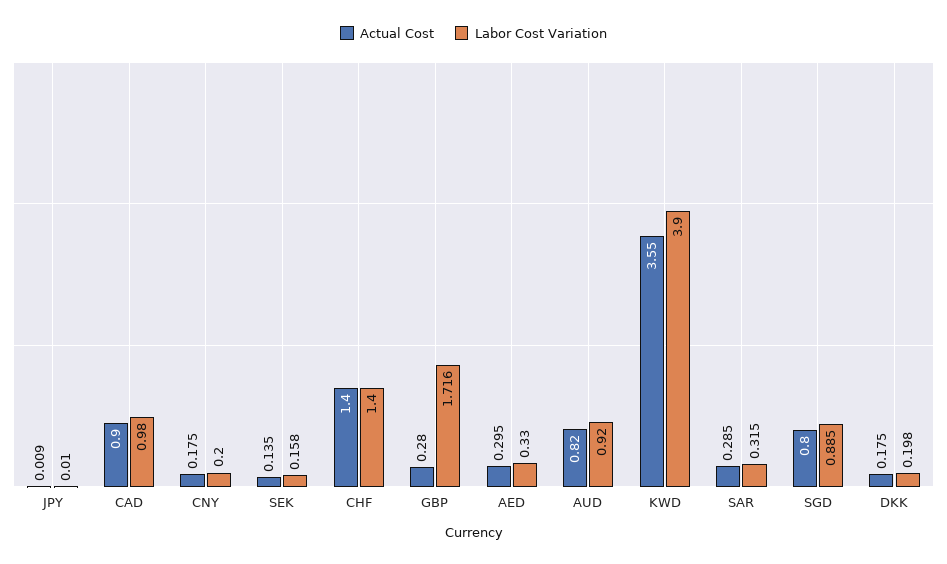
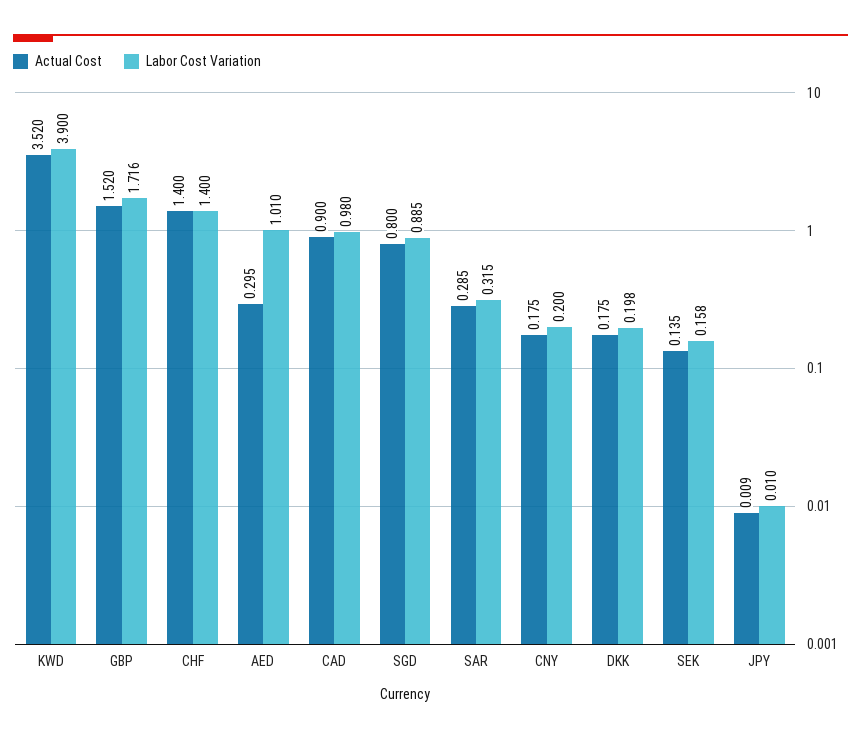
  {
    "Actual Cost": {
      "JPY": 0.009,
      "CAD": 0.9,
      "CNY": 0.175,
      "SEK": 0.135,
      "CHF": 1.4,
-     "GBP": 0.28,
+     "GBP": 1.52,
      "AED": 0.295,
-     "AUD": 0.82,
-     "KWD": 3.55,
+     "KWD": 3.52,
      "SAR": 0.285,
      "SGD": 0.8,
      "DKK": 0.175
    },
    "Labor Cost Variation": {
      "JPY": 0.01,
      "CAD": 0.98,
      "CNY": 0.2,
      "SEK": 0.158,
      "CHF": 1.4,
      "GBP": 1.716,
-     "AED": 0.33,
+     "AED": 1.01,
-     "AUD": 0.92,
      "KWD": 3.9,
      "SAR": 0.315,
      "SGD": 0.885,
      "DKK": 0.198
    }
  }

